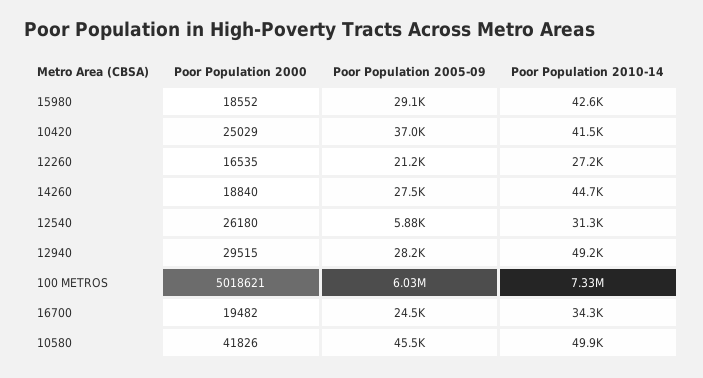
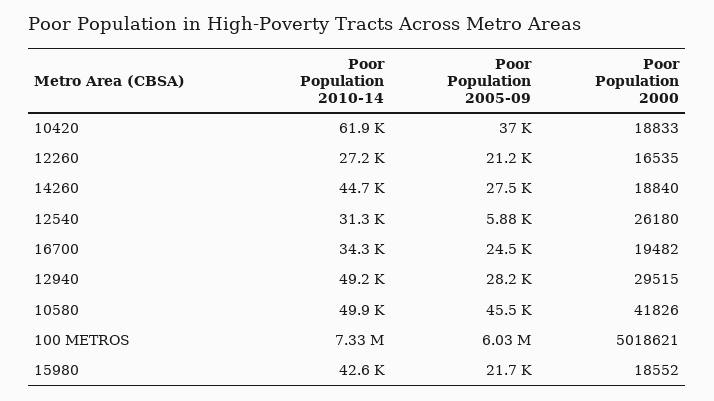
  {
    "Poor Population 2000": {
      "15980": 18552,
-     "10420": 25029,
+     "10420": 18833,
      "12260": 16535,
      "14260": 18840,
      "12540": 26180,
      "12940": 29515,
      "100 METROS": 5018621,
      "16700": 19482,
      "10580": 41826
    },
    "Poor Population 2005-09": {
-     "15980": 29100,
+     "15980": 21700,
      "10420": 37000,
      "12260": 21200,
      "14260": 27500,
      "12540": 5880,
      "12940": 28200,
      "100 METROS": 6030000,
      "16700": 24500,
      "10580": 45500
    },
    "Poor Population 2010-14": {
      "15980": 42600,
-     "10420": 41500,
+     "10420": 61900,
      "12260": 27200,
      "14260": 44700,
      "12540": 31300,
      "12940": 49200,
      "100 METROS": 7330000,
      "16700": 34300,
      "10580": 49900
    }
  }

